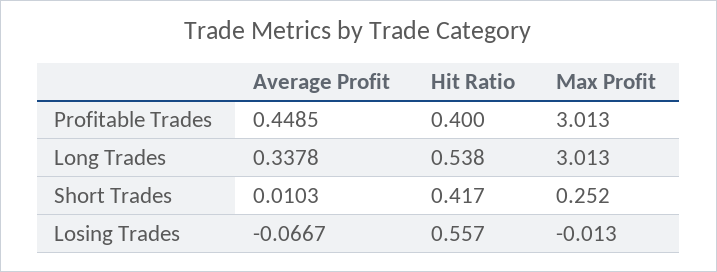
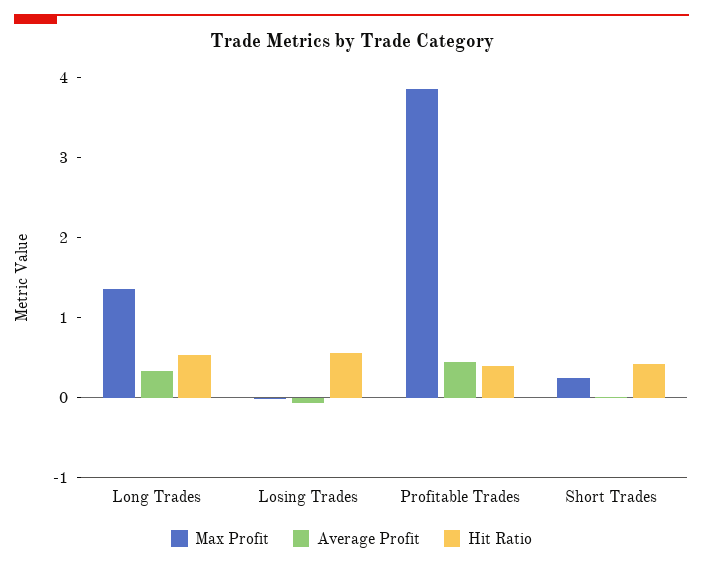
  {
    "Average Profit": {
      "Profitable Trades": 0.4485,
      "Long Trades": 0.3378,
      "Short Trades": 0.0103,
      "Losing Trades": -0.0667
    },
    "Hit Ratio": {
      "Profitable Trades": 0.4,
      "Long Trades": 0.538,
      "Short Trades": 0.417,
      "Losing Trades": 0.557
    },
    "Max Profit": {
-     "Profitable Trades": 3.013,
+     "Profitable Trades": 3.8,
-     "Long Trades": 3.013,
+     "Long Trades": 1.4,
      "Short Trades": 0.252,
      "Losing Trades": -0.013
    }
  }

